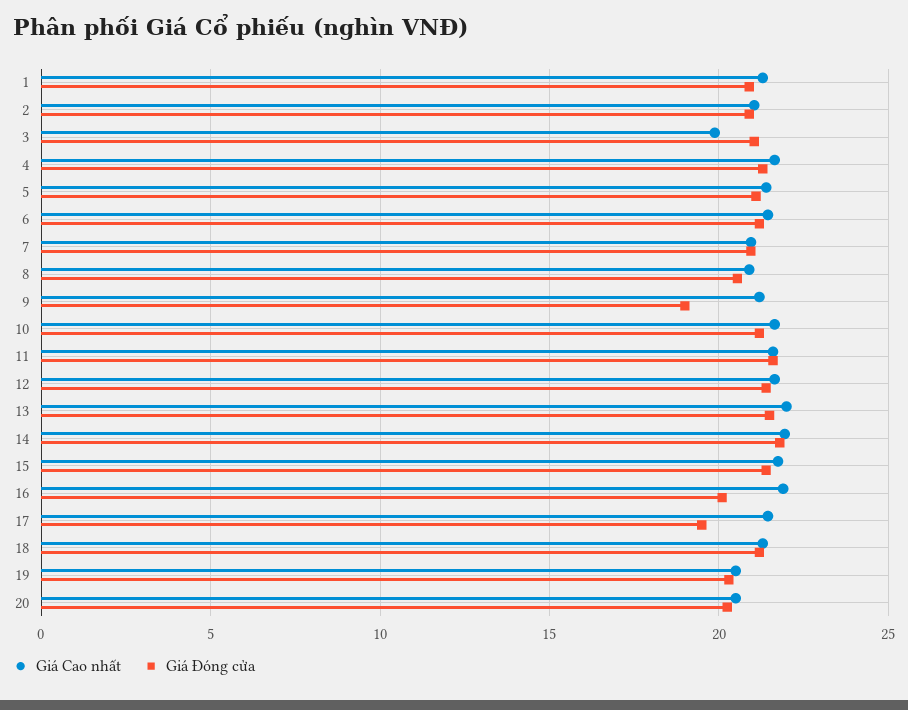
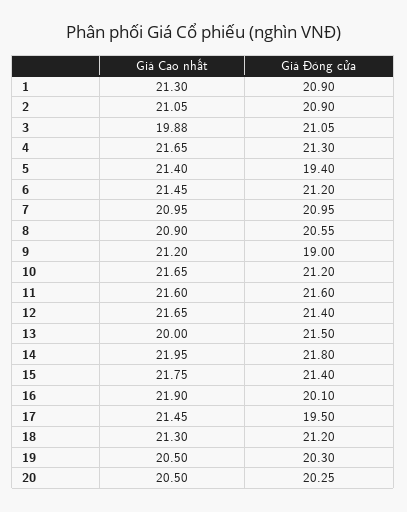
  {
    "Giá Cao nhất": {
      "1": 21.3,
      "2": 21.05,
      "3": 19.88,
      "4": 21.65,
      "5": 21.4,
      "6": 21.45,
      "7": 20.95,
      "8": 20.9,
      "9": 21.2,
      "10": 21.65,
      "11": 21.6,
      "12": 21.65,
-     "13": 22,
+     "13": 20,
      "14": 21.95,
      "15": 21.75,
      "16": 21.9,
      "17": 21.45,
      "18": 21.3,
      "19": 20.5,
      "20": 20.5
    },
    "Giá Đóng cửa": {
      "1": 20.9,
      "2": 20.9,
      "3": 21.05,
      "4": 21.3,
-     "5": 21,
+     "5": 19.4,
      "6": 21.2,
      "7": 20.95,
      "8": 20.55,
      "9": 19,
      "10": 21.2,
      "11": 21.6,
      "12": 21.4,
      "13": 21.5,
      "14": 21.8,
      "15": 21.4,
      "16": 20.1,
      "17": 19.5,
      "18": 21.2,
      "19": 20.3,
      "20": 20.25
    }
  }

